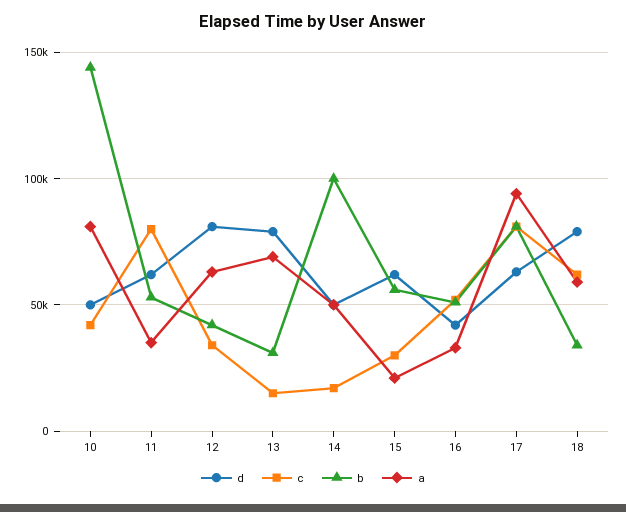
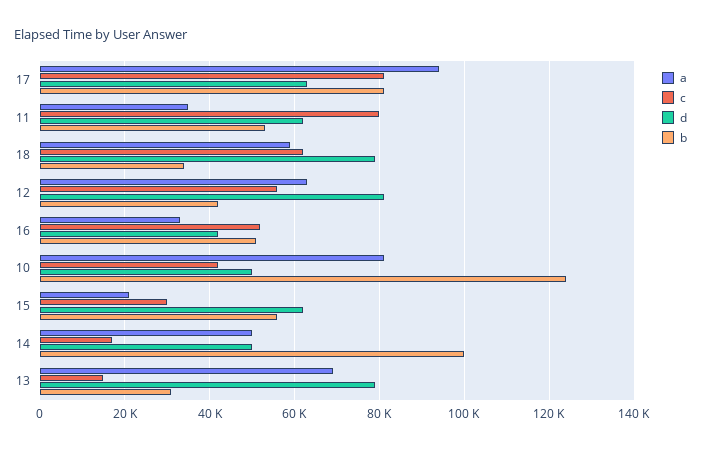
  {
    "d": {
      "10": 50000,
      "11": 62000,
      "12": 82000,
      "13": 80000,
      "14": 50000,
      "15": 62000,
      "16": 42000,
      "17": 64000,
      "18": 80000
    },
    "c": {
      "10": 42000,
      "11": 80000,
-     "12": 35000,
+     "12": 56000,
      "13": 16000,
      "14": 18000,
      "15": 30000,
      "16": 52000,
      "17": 82000,
      "18": 62000
    },
    "b": {
-     "10": 145000,
+     "10": 124000,
      "11": 54000,
      "12": 42000,
      "13": 32000,
      "14": 100000,
      "15": 56000,
      "16": 52000,
      "17": 82000,
      "18": 34000
    },
    "a": {
      "10": 82000,
      "11": 36000,
      "12": 64000,
      "13": 70000,
      "14": 50000,
      "15": 22000,
      "16": 34000,
      "17": 94000,
      "18": 60000
    }
  }

